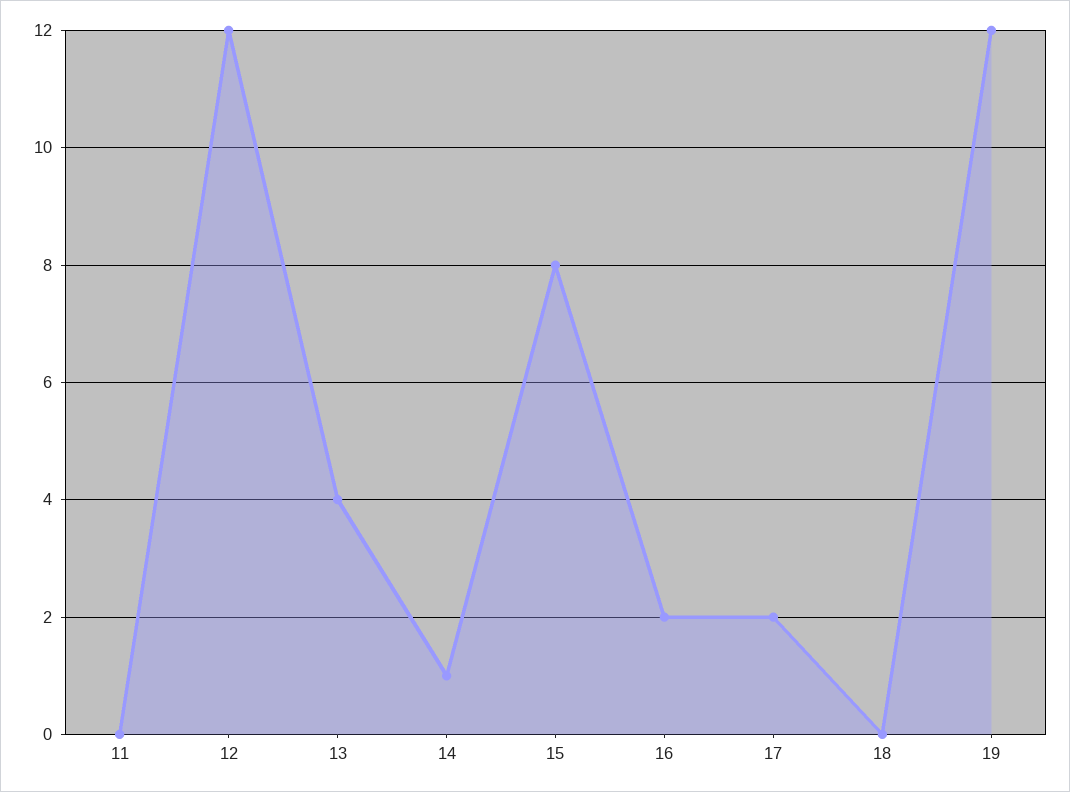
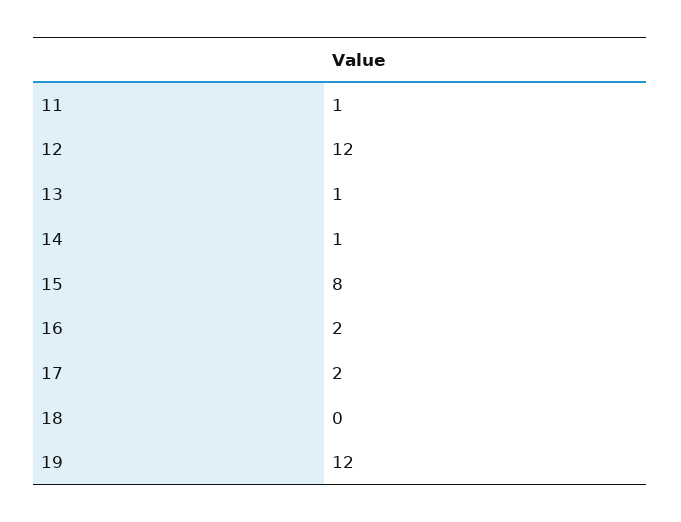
  {
-   "11": 0,
+   "11": 1,
    "12": 12,
-   "13": 4,
+   "13": 1,
    "14": 1,
    "15": 8,
    "16": 2,
    "17": 2,
    "18": 0,
    "19": 12
  }

